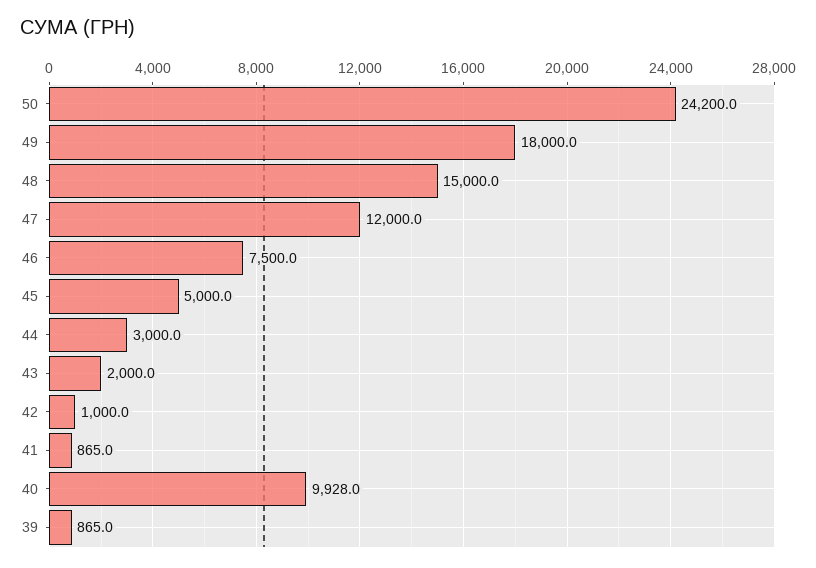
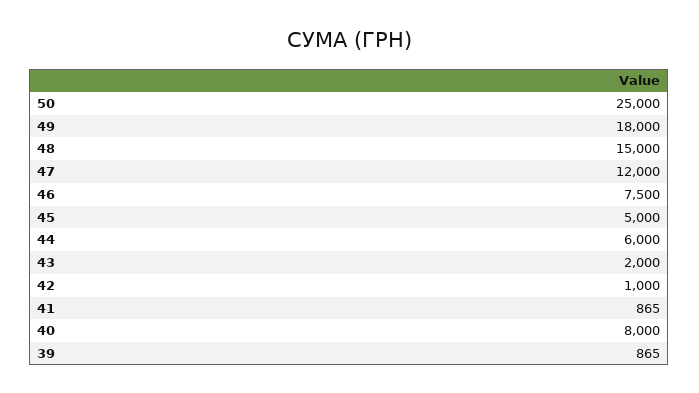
  {
-   "50": 24200,
+   "50": 25000,
    "49": 18000,
    "48": 15000,
    "47": 12000,
    "46": 7500,
    "45": 5000,
-   "44": 3000,
+   "44": 6000,
    "43": 2000,
    "42": 1000,
    "41": 865,
-   "40": 9928,
+   "40": 8000,
    "39": 865
  }

